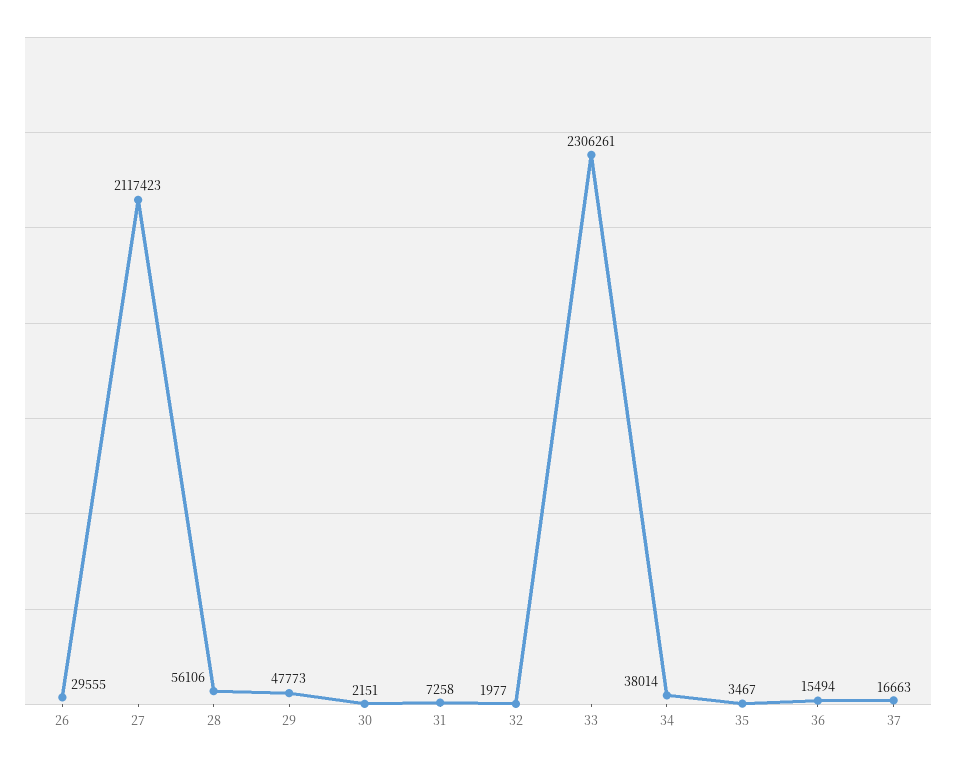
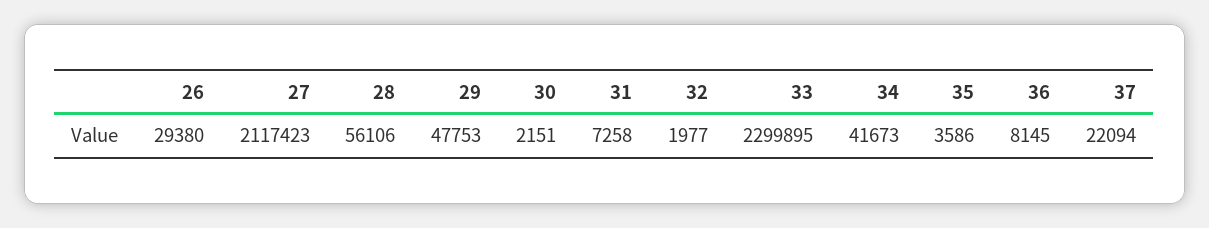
  {
-   "26": 29555,
+   "26": 29380,
    "27": 2117423,
    "28": 56106,
-   "29": 47773,
+   "29": 47753,
    "30": 2151,
    "31": 7258,
    "32": 1977,
-   "33": 2306261,
+   "33": 2299895,
-   "34": 38014,
+   "34": 41673,
-   "35": 3467,
+   "35": 3586,
-   "36": 15494,
+   "36": 8145,
-   "37": 16663
+   "37": 22094
  }

